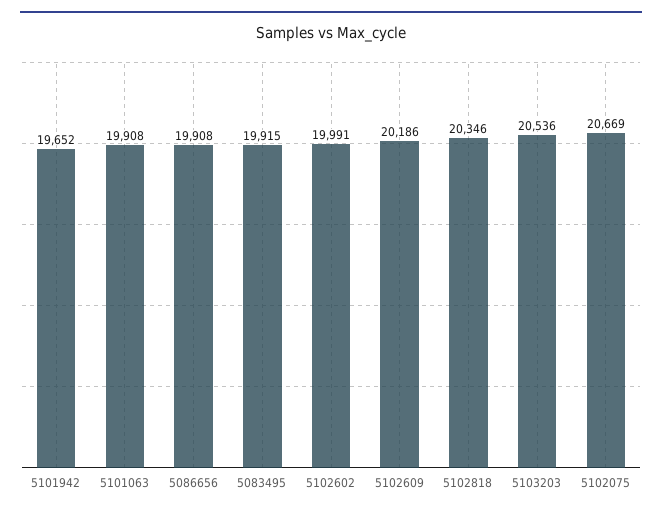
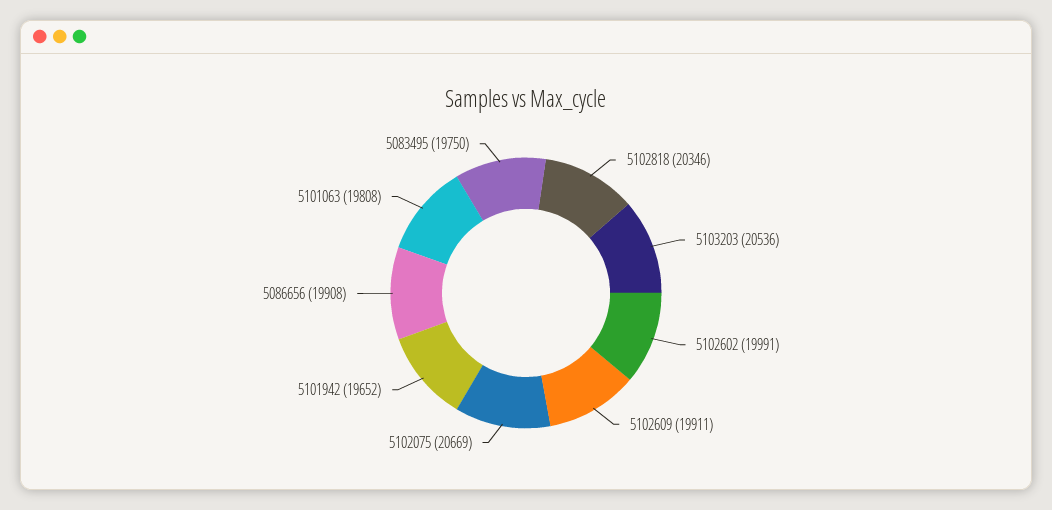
  {
    "5101942": 19652,
-   "5101063": 19908,
+   "5101063": 19808,
    "5086656": 19908,
-   "5083495": 19915,
+   "5083495": 19750,
    "5102602": 19991,
-   "5102609": 20186,
+   "5102609": 19911,
    "5102818": 20346,
    "5103203": 20536,
    "5102075": 20669
  }

